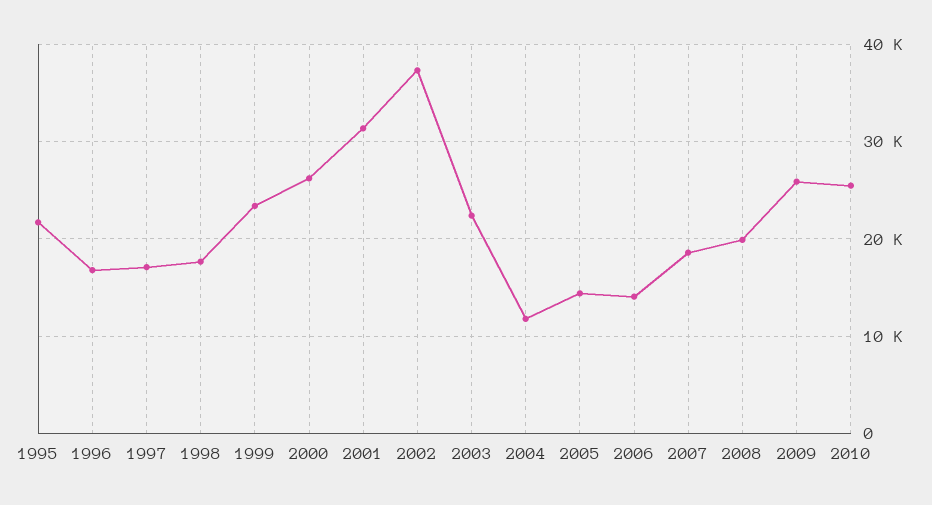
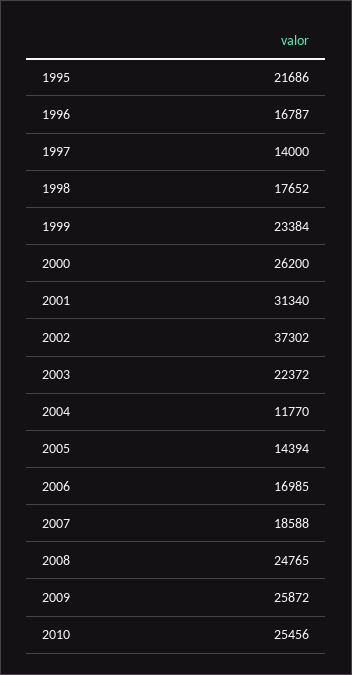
  {
    "1995": 21686,
    "1996": 16787,
-   "1997": 17000,
+   "1997": 14000,
    "1998": 17652,
    "1999": 23384,
    "2000": 26200,
    "2001": 31340,
    "2002": 37302,
    "2003": 22372,
    "2004": 11770,
    "2005": 14394,
-   "2006": 14000,
+   "2006": 16985,
    "2007": 18588,
-   "2008": 20000,
+   "2008": 24765,
    "2009": 25872,
    "2010": 25456
  }

